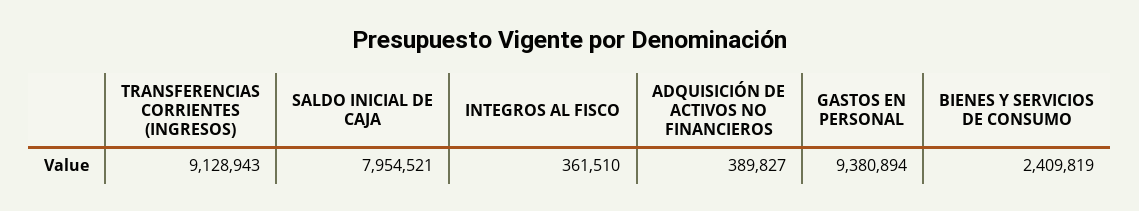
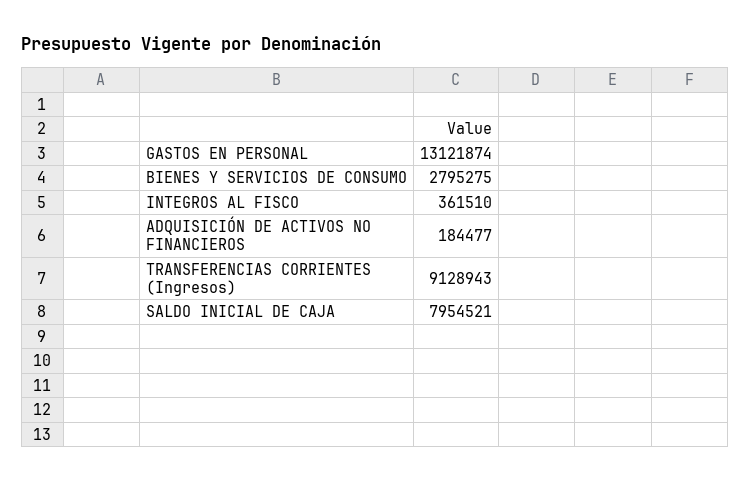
  {
    "TRANSFERENCIAS CORRIENTES (INGRESOS)": 9128943,
    "SALDO INICIAL DE CAJA": 7954521,
    "INTEGROS AL FISCO": 361510,
-   "ADQUISICIÓN DE ACTIVOS NO FINANCIEROS": 389827,
+   "ADQUISICIÓN DE ACTIVOS NO FINANCIEROS": 184477,
-   "GASTOS EN PERSONAL": 9380894,
+   "GASTOS EN PERSONAL": 13121874,
-   "BIENES Y SERVICIOS DE CONSUMO": 2409819
+   "BIENES Y SERVICIOS DE CONSUMO": 2795275
  }

